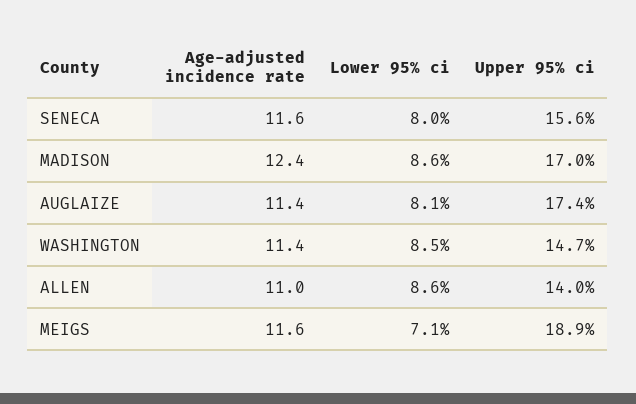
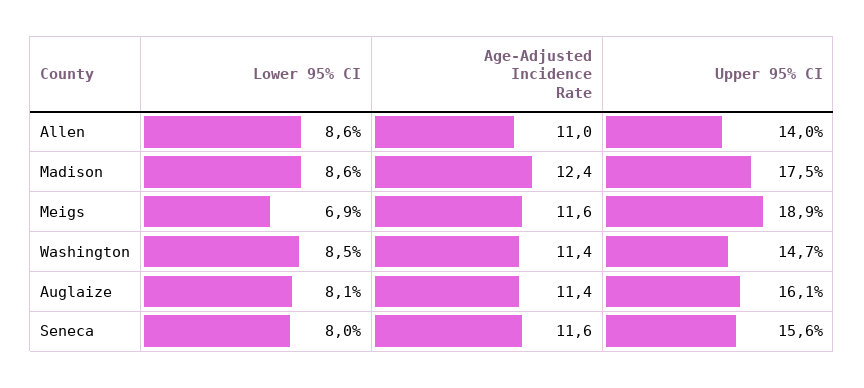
  {
    "Age-adjusted incidence rate": {
      "SENECA": 11.6,
      "MADISON": 12.4,
      "AUGLAIZE": 11.4,
      "WASHINGTON": 11.4,
      "ALLEN": 11,
      "MEIGS": 11.6
    },
    "Lower 95% ci": {
      "SENECA": 8,
      "MADISON": 8.6,
      "AUGLAIZE": 8.1,
      "WASHINGTON": 8.5,
      "ALLEN": 8.6,
-     "MEIGS": 7.1
+     "MEIGS": 6.9
    },
    "Upper 95% ci": {
      "SENECA": 15.6,
-     "MADISON": 17,
+     "MADISON": 17.5,
-     "AUGLAIZE": 17.4,
+     "AUGLAIZE": 16.1,
      "WASHINGTON": 14.7,
      "ALLEN": 14,
      "MEIGS": 18.9
    }
  }

